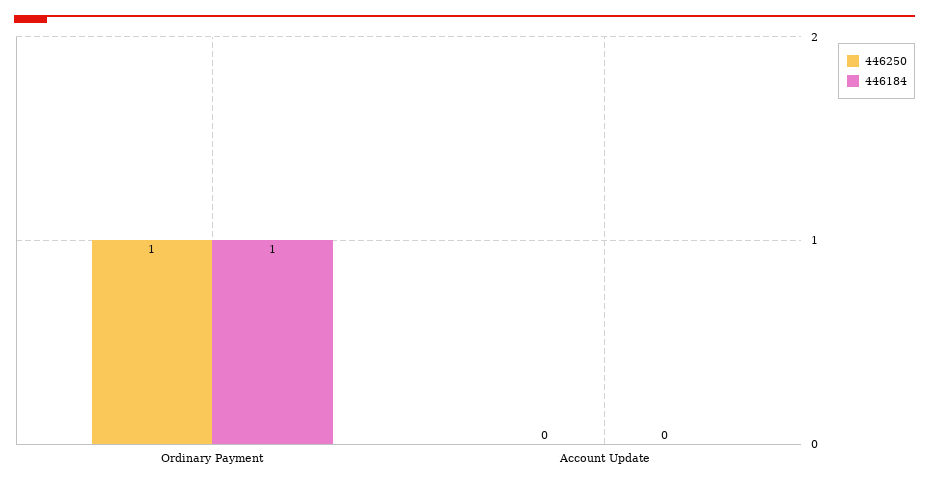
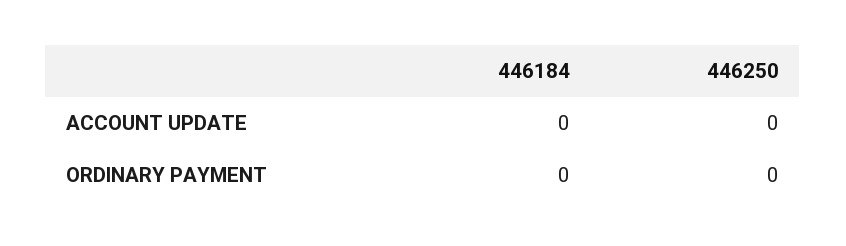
  {
    "446250": {
-     "Ordinary Payment": 1,
+     "Ordinary Payment": 0,
      "Account Update": 0
    },
    "446184": {
-     "Ordinary Payment": 1,
+     "Ordinary Payment": 0,
      "Account Update": 0
    }
  }

